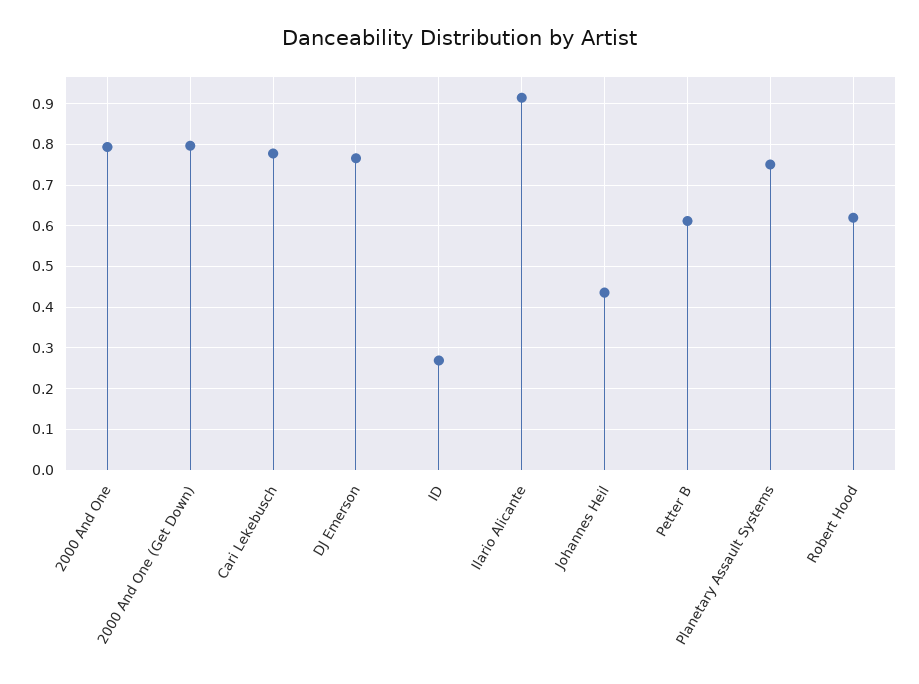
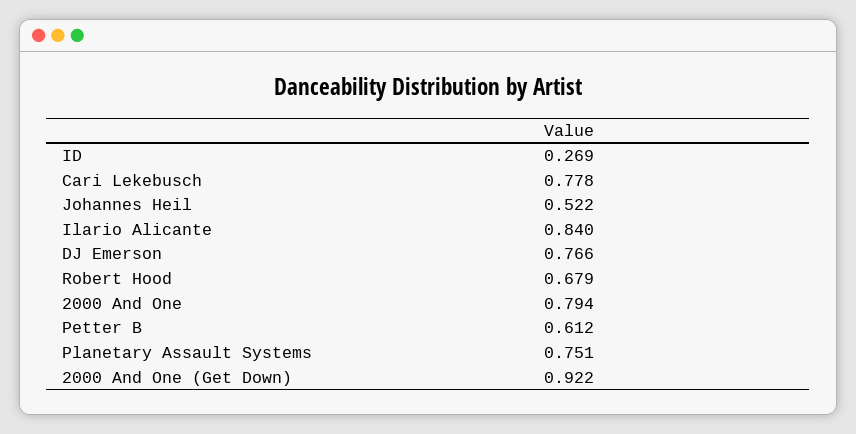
  {
    "2000 And One": 0.794,
-   "2000 And One (Get Down)": 0.8,
+   "2000 And One (Get Down)": 0.922,
    "Cari Lekebusch": 0.778,
    "DJ Emerson": 0.766,
    "ID": 0.269,
-   "Ilario Alicante": 0.92,
+   "Ilario Alicante": 0.84,
-   "Johannes Heil": 0.44,
+   "Johannes Heil": 0.522,
    "Petter B": 0.612,
    "Planetary Assault Systems": 0.751,
-   "Robert Hood": 0.62
+   "Robert Hood": 0.679
  }

